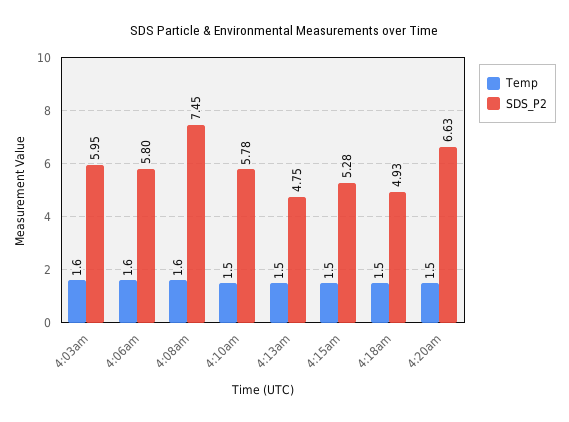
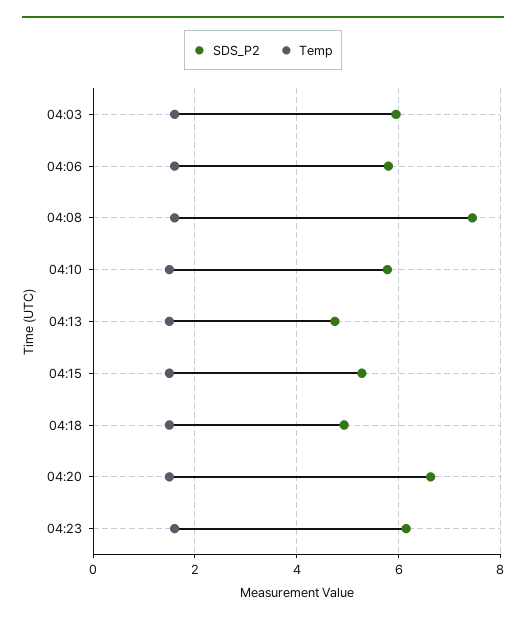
  {
    "Temp": {
      "4:03am": 1.6,
      "4:06am": 1.6,
      "4:08am": 1.6,
      "4:10am": 1.5,
      "4:13am": 1.5,
      "4:15am": 1.5,
      "4:18am": 1.5,
-     "4:20am": 1.5
+     "4:20am": 1.5,
+     "04:23": 1.6
    },
    "SDS_P2": {
      "4:03am": 5.95,
      "4:06am": 5.8,
      "4:08am": 7.45,
      "4:10am": 5.78,
      "4:13am": 4.75,
      "4:15am": 5.28,
      "4:18am": 4.93,
-     "4:20am": 6.63
+     "4:20am": 6.63,
+     "04:23": 6.2
    }
  }

